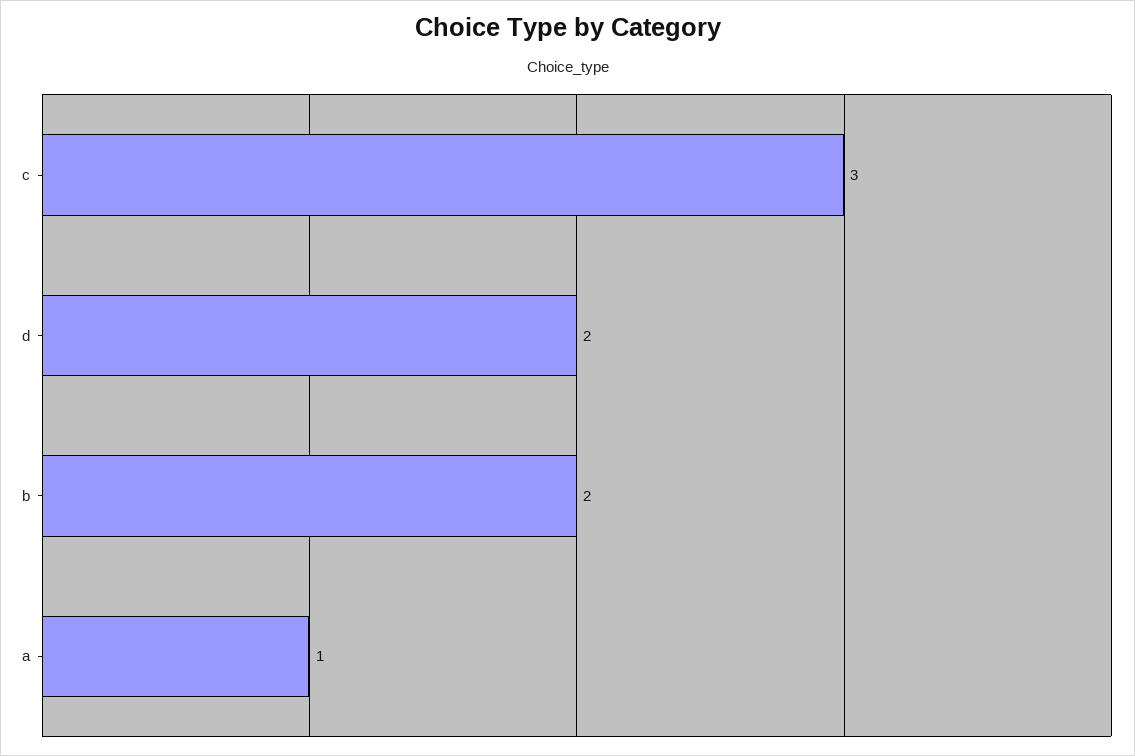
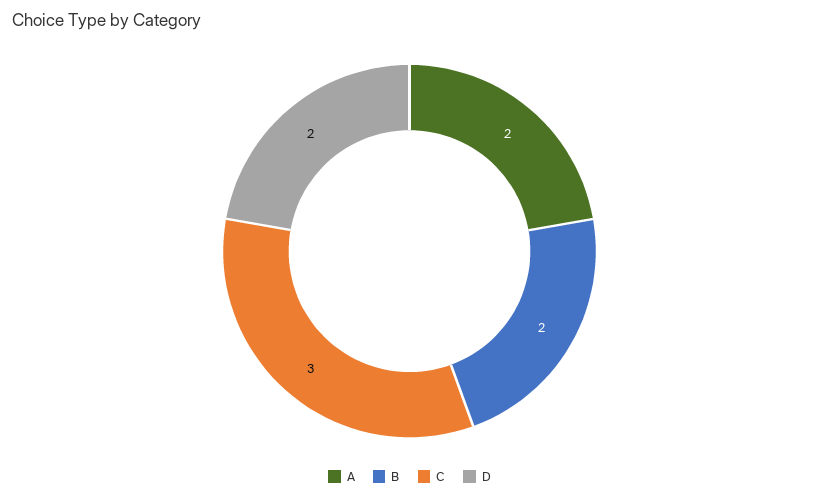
  {
    "c": 3,
    "d": 2,
    "b": 2,
-   "a": 1
+   "a": 2
  }

